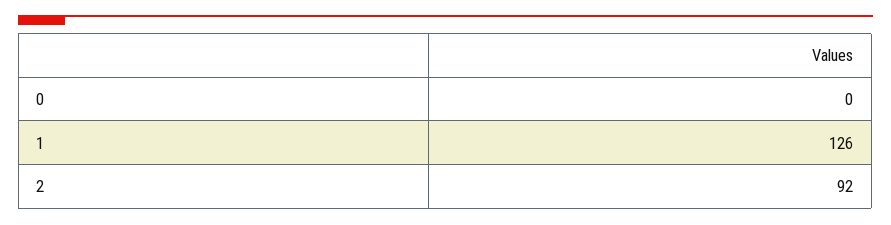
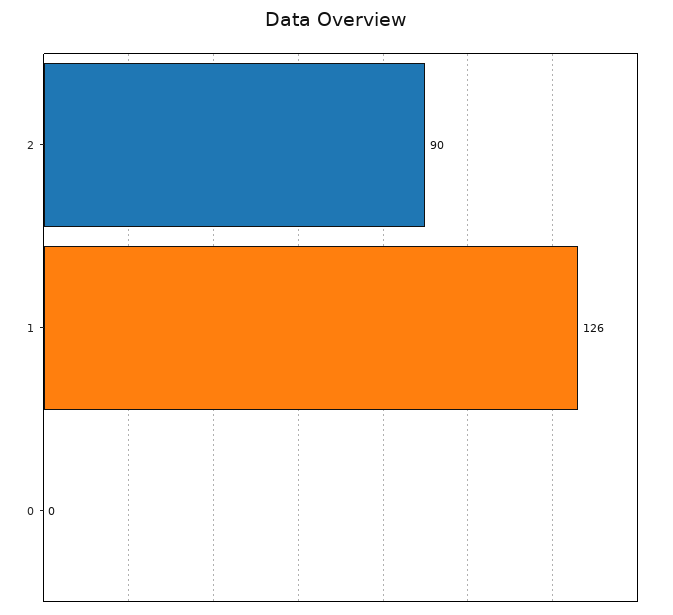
  {
    "0": 0,
    "1": 126,
-   "2": 92
+   "2": 90
  }

